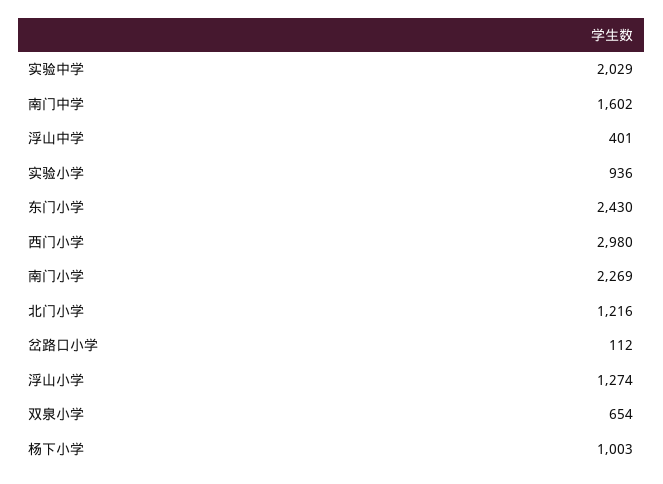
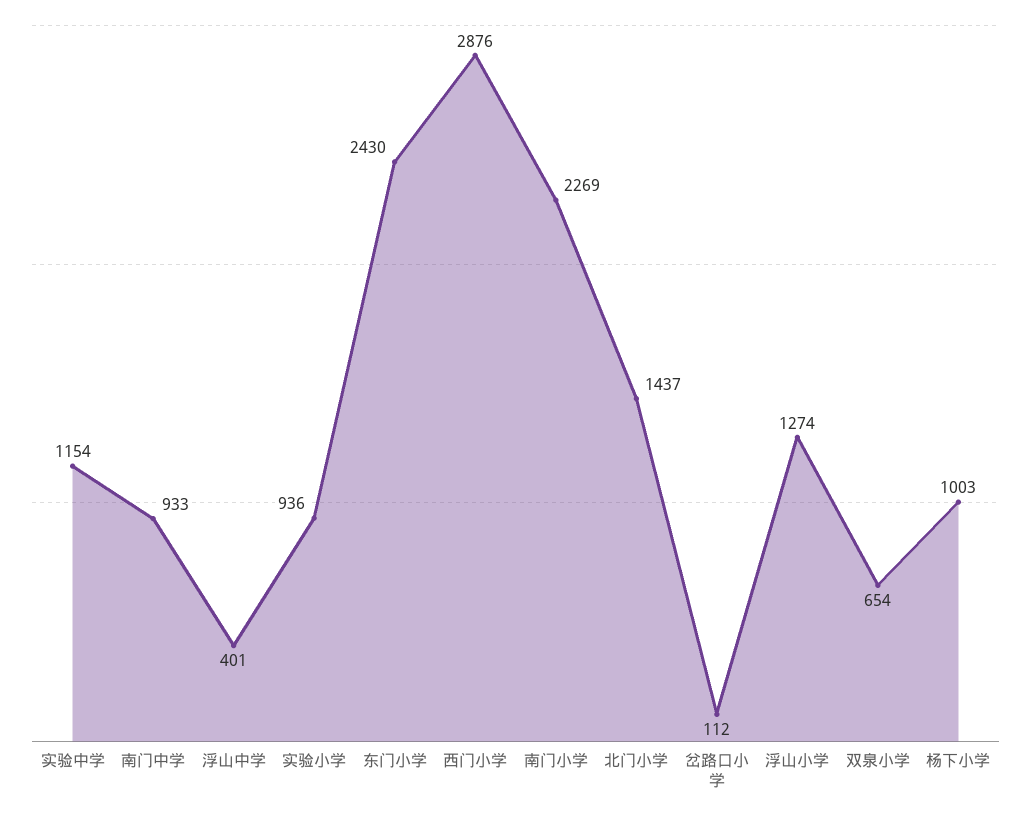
  {
-   "实验中学": 2029,
+   "实验中学": 1154,
-   "南门中学": 1602,
+   "南门中学": 933,
    "浮山中学": 401,
    "实验小学": 936,
    "东门小学": 2430,
-   "西门小学": 2980,
+   "西门小学": 2876,
    "南门小学": 2269,
-   "北门小学": 1216,
+   "北门小学": 1437,
    "岔路口小学": 112,
    "浮山小学": 1274,
    "双泉小学": 654,
    "杨下小学": 1003
  }

